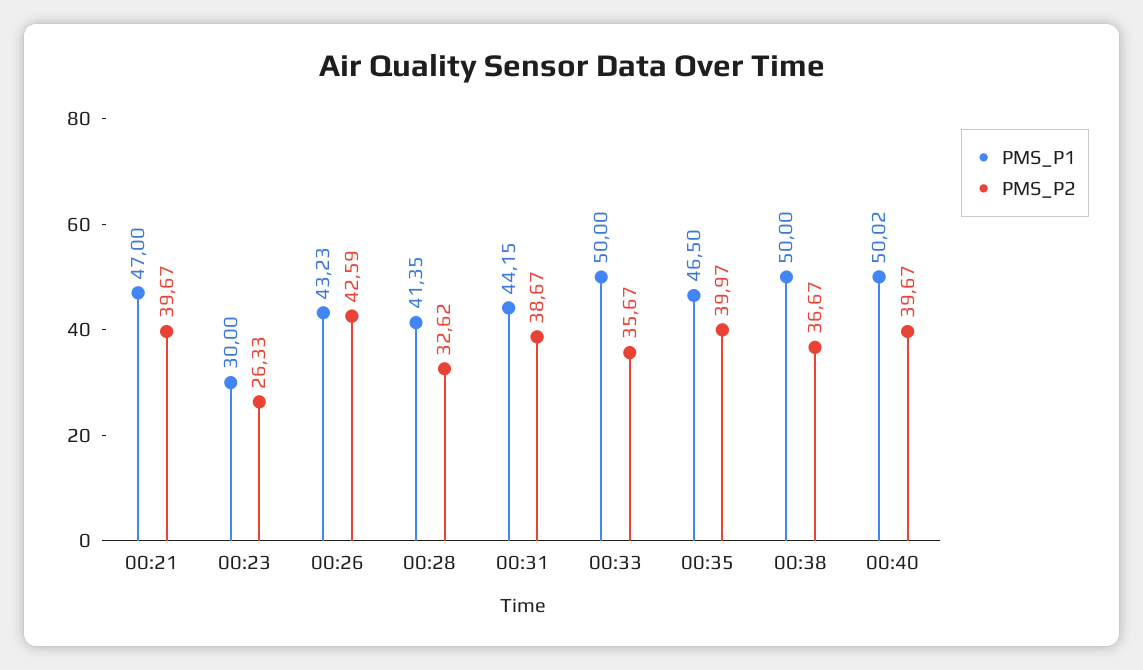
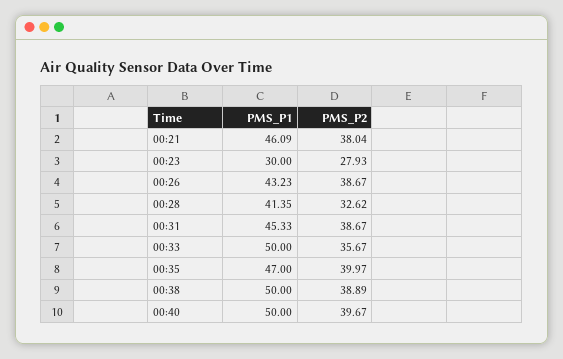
  {
    "PMS_P1": {
-     "00:21": 47,
+     "00:21": 46.09,
      "00:23": 30,
      "00:26": 43.23,
      "00:28": 41.35,
-     "00:31": 44.15,
+     "00:31": 45.33,
      "00:33": 50,
-     "00:35": 46.5,
+     "00:35": 47,
      "00:38": 50,
-     "00:40": 50.02
+     "00:40": 50
    },
    "PMS_P2": {
-     "00:21": 39.67,
+     "00:21": 38.04,
-     "00:23": 26.33,
+     "00:23": 27.93,
-     "00:26": 42.59,
+     "00:26": 38.67,
      "00:28": 32.62,
      "00:31": 38.67,
      "00:33": 35.67,
      "00:35": 39.97,
-     "00:38": 36.67,
+     "00:38": 38.89,
      "00:40": 39.67
    }
  }

